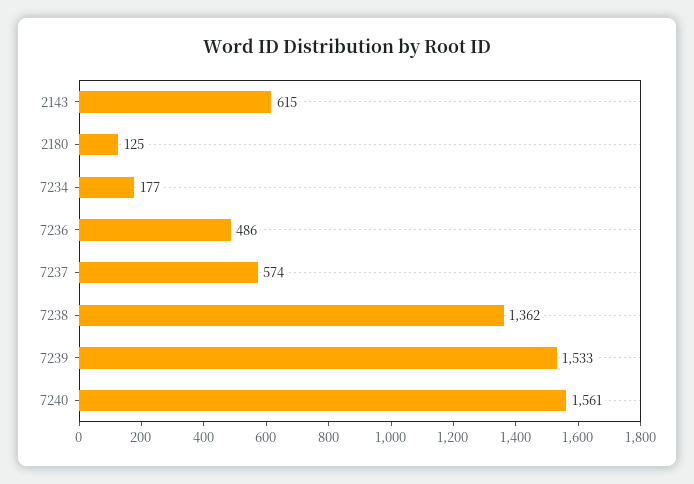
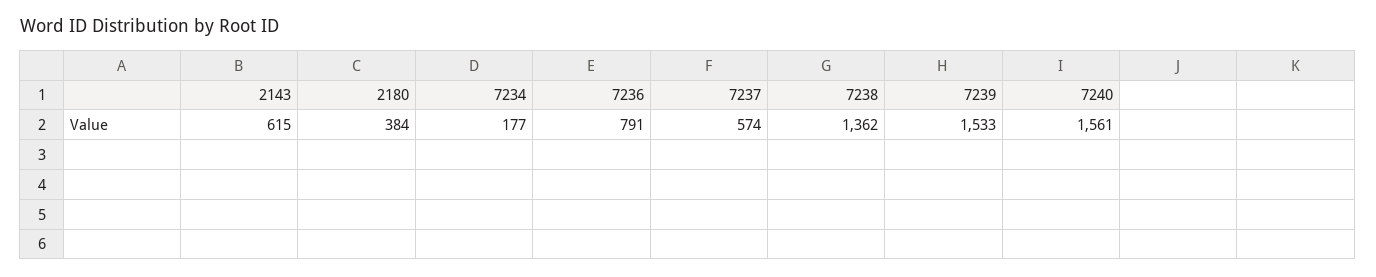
  {
    "2143": 615,
-   "2180": 125,
+   "2180": 384,
    "7234": 177,
-   "7236": 486,
+   "7236": 791,
    "7237": 574,
    "7238": 1362,
    "7239": 1533,
    "7240": 1561
  }

